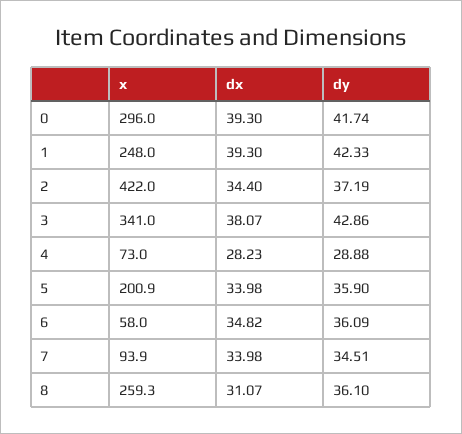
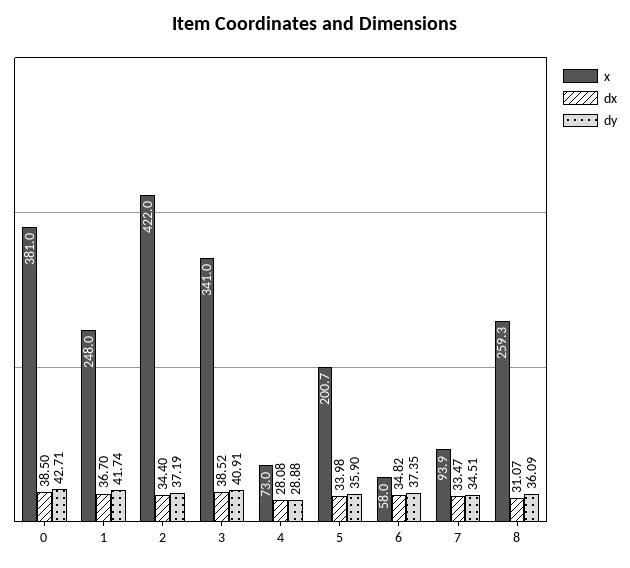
  {
    "x": {
-     "0": 296,
+     "0": 381,
      "1": 248,
      "2": 422,
      "3": 341,
      "4": 73,
-     "5": 200.9,
+     "5": 200.7,
      "6": 58,
      "7": 93.9,
      "8": 259.3
    },
    "dx": {
-     "0": 39.3,
+     "0": 38.5,
-     "1": 39.3,
+     "1": 36.7,
      "2": 34.4,
-     "3": 38.07,
+     "3": 38.52,
-     "4": 28.23,
+     "4": 28.08,
      "5": 33.98,
      "6": 34.82,
-     "7": 33.98,
+     "7": 33.47,
      "8": 31.07
    },
    "dy": {
-     "0": 41.74,
+     "0": 42.71,
-     "1": 42.33,
+     "1": 41.74,
      "2": 37.19,
-     "3": 42.86,
+     "3": 40.91,
      "4": 28.88,
      "5": 35.9,
-     "6": 36.09,
+     "6": 37.35,
      "7": 34.51,
-     "8": 36.1
+     "8": 36.09
    }
  }

